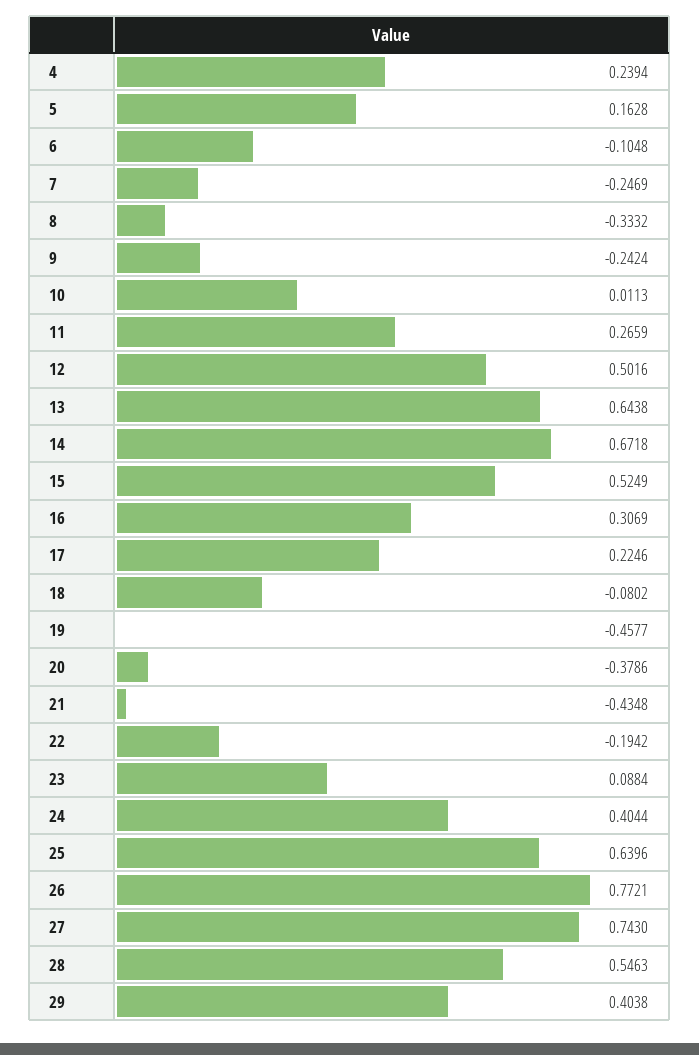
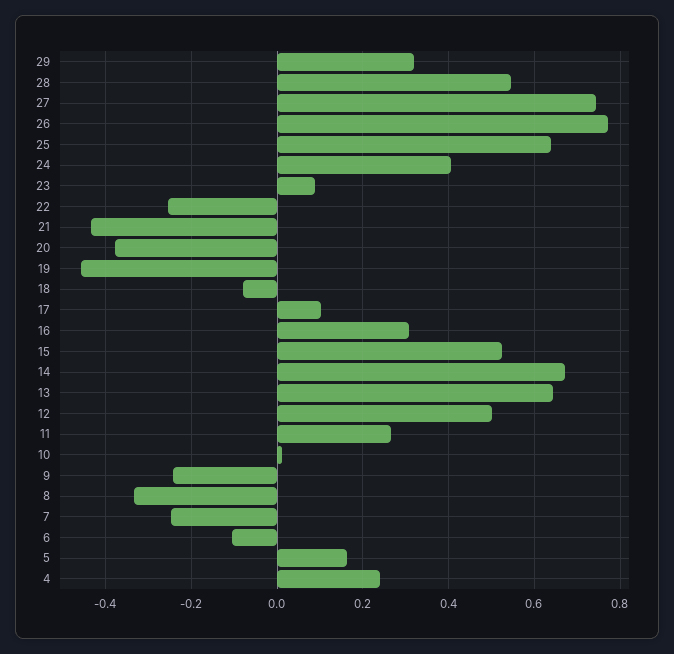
  {
    "4": 0.2394,
    "5": 0.1628,
    "6": -0.1048,
    "7": -0.2469,
    "8": -0.3332,
    "9": -0.2424,
    "10": 0.0113,
    "11": 0.2659,
    "12": 0.5016,
    "13": 0.6438,
    "14": 0.6718,
    "15": 0.5249,
    "16": 0.3069,
-   "17": 0.2246,
+   "17": 0.1,
    "18": -0.0802,
    "19": -0.4577,
    "20": -0.3786,
    "21": -0.4348,
-   "22": -0.1942,
+   "22": -0.26,
    "23": 0.0884,
    "24": 0.4044,
    "25": 0.6396,
    "26": 0.7721,
    "27": 0.743,
    "28": 0.5463,
-   "29": 0.4038
+   "29": 0.32
  }

